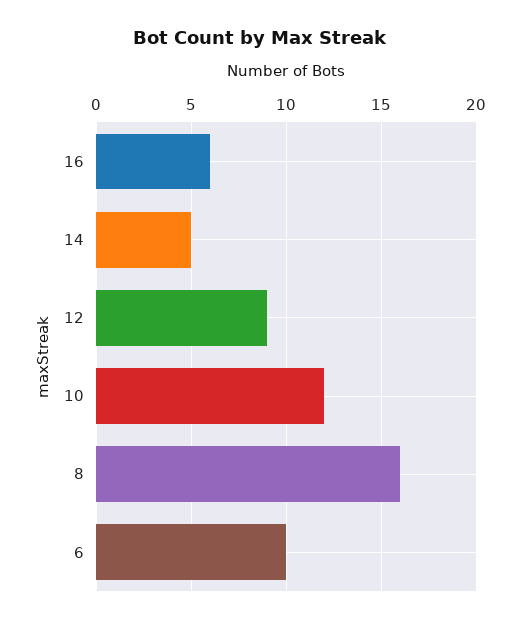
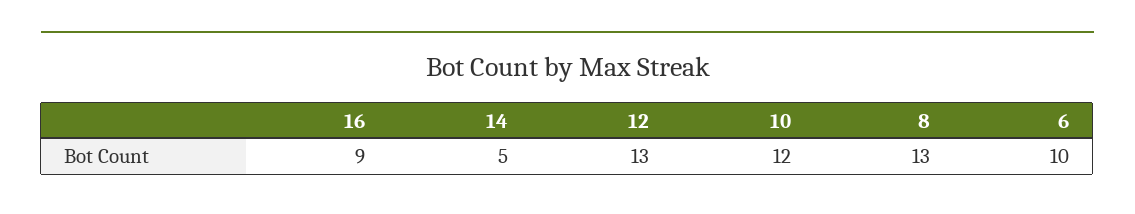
  {
-   "16": 6,
+   "16": 9,
    "14": 5,
-   "12": 9,
+   "12": 13,
    "10": 12,
-   "8": 16,
+   "8": 13,
    "6": 10
  }

